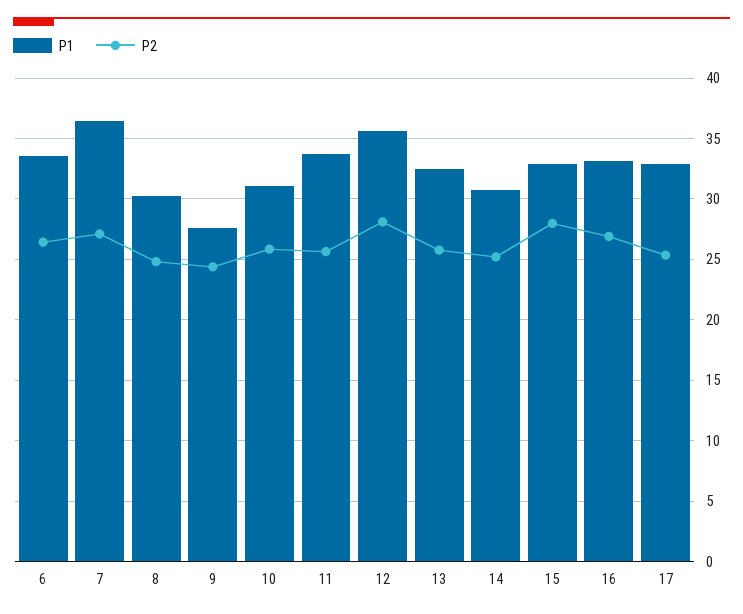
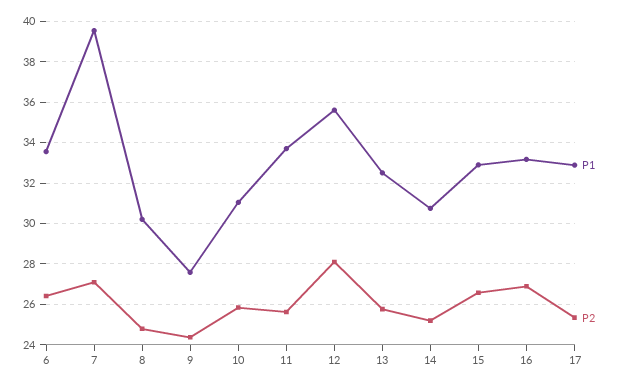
  {
    "P1": {
      "6": 33.5,
-     "7": 36.5,
+     "7": 39.5,
      "8": 30,
      "9": 27.5,
      "10": 31,
      "11": 33.5,
      "12": 35.5,
      "13": 32.5,
      "14": 31,
      "15": 33,
      "16": 33,
      "17": 33
    },
    "P2": {
      "6": 26.5,
      "7": 27,
      "8": 25,
      "9": 24.5,
      "10": 26,
      "11": 25.5,
      "12": 28,
      "13": 26,
      "14": 25,
-     "15": 28,
+     "15": 26.5,
      "16": 27,
      "17": 25.5
    }
  }

